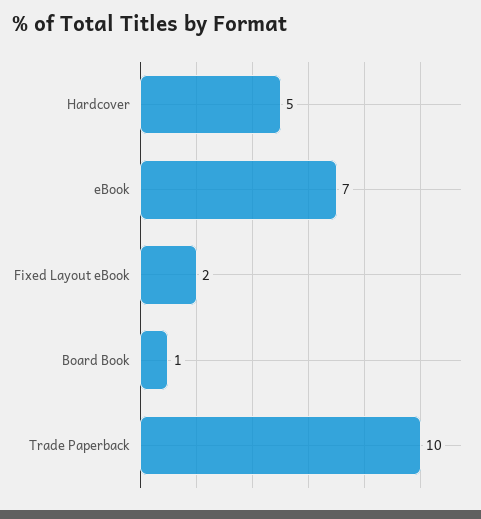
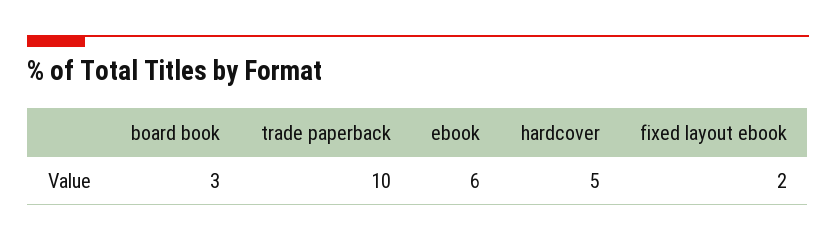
  {
    "Hardcover": 5,
-   "eBook": 7,
+   "eBook": 6,
    "Fixed Layout eBook": 2,
-   "Board Book": 1,
+   "Board Book": 3,
    "Trade Paperback": 10
  }

